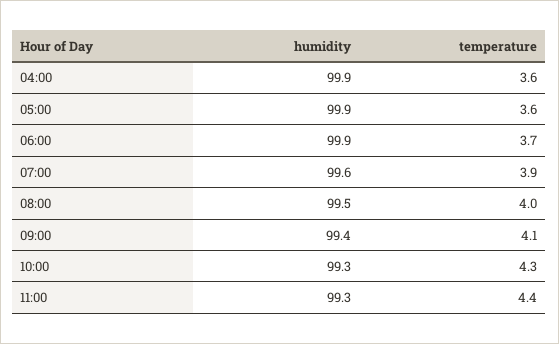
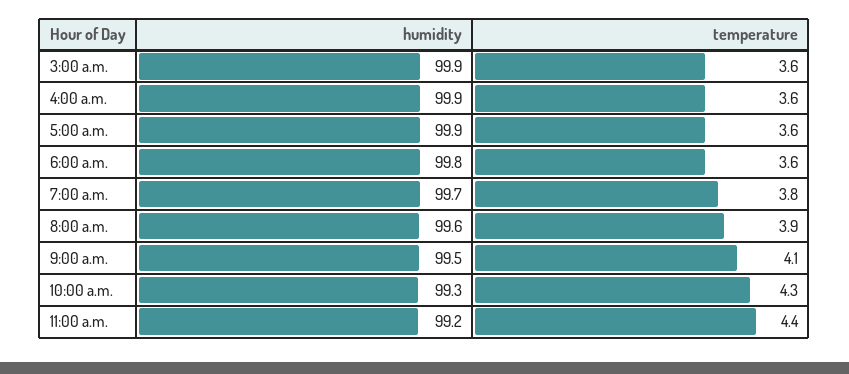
  {
    "humidity": {
      "04:00": 99.9,
      "05:00": 99.9,
-     "06:00": 99.9,
+     "06:00": 99.8,
-     "07:00": 99.6,
+     "07:00": 99.7,
-     "08:00": 99.5,
+     "08:00": 99.6,
-     "09:00": 99.4,
+     "09:00": 99.5,
      "10:00": 99.3,
-     "11:00": 99.3
+     "11:00": 99.2,
+     "3:00 a.m.": 99.9
    },
    "temperature": {
      "04:00": 3.6,
      "05:00": 3.6,
-     "06:00": 3.7,
+     "06:00": 3.6,
-     "07:00": 3.9,
+     "07:00": 3.8,
-     "08:00": 4,
+     "08:00": 3.9,
      "09:00": 4.1,
      "10:00": 4.3,
-     "11:00": 4.4
+     "11:00": 4.4,
+     "3:00 a.m.": 3.6
    }
  }

